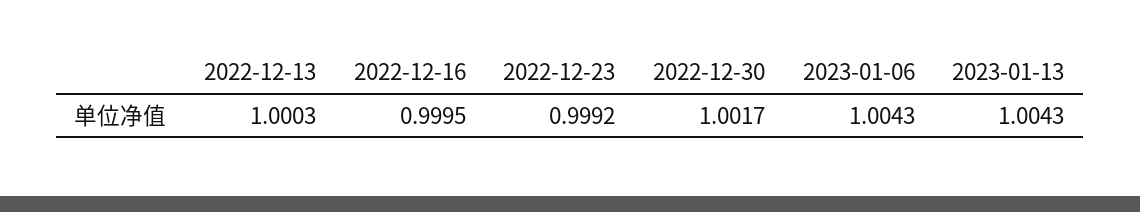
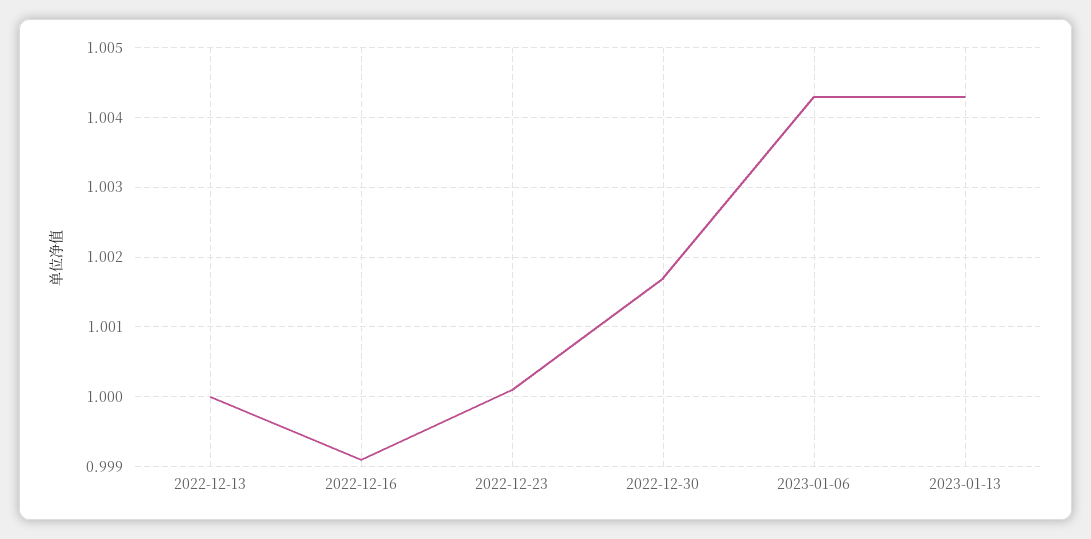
  {
-   "2022-12-13": 1.0003,
+   "2022-12-13": 1,
-   "2022-12-16": 0.9995,
+   "2022-12-16": 0.9991,
-   "2022-12-23": 0.9992,
+   "2022-12-23": 1.0001,
    "2022-12-30": 1.0017,
    "2023-01-06": 1.0043,
    "2023-01-13": 1.0043
  }

